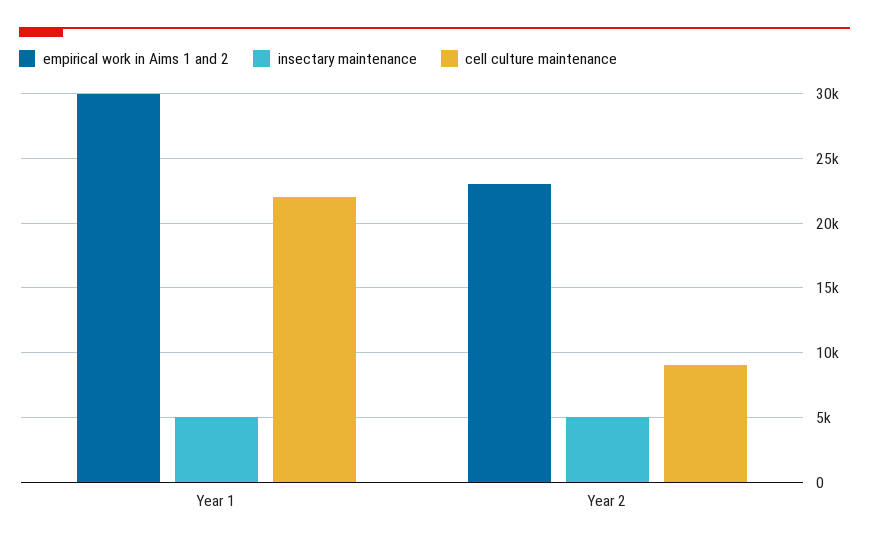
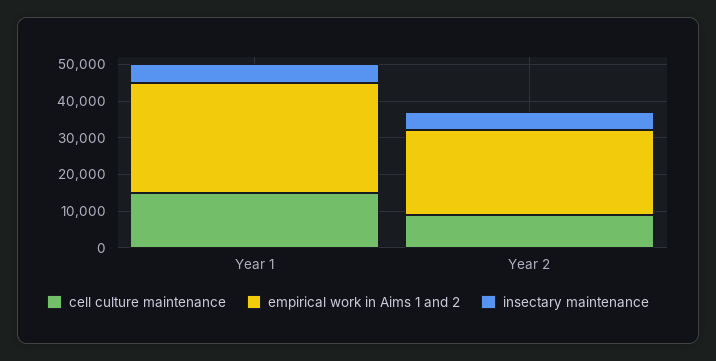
  {
    "empirical work in Aims 1 and 2": {
      "Year 1": 30000,
      "Year 2": 23000
    },
    "insectary maintenance": {
      "Year 1": 5000,
      "Year 2": 5000
    },
    "cell culture maintenance": {
-     "Year 1": 22000,
+     "Year 1": 15000,
      "Year 2": 9000
    }
  }

